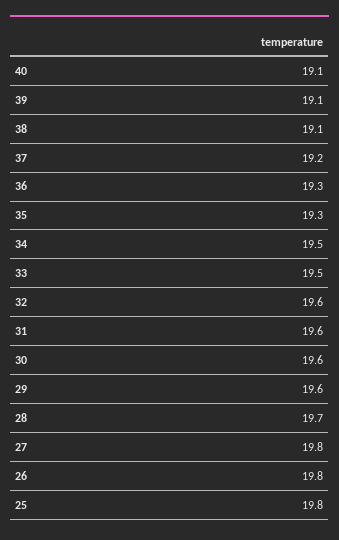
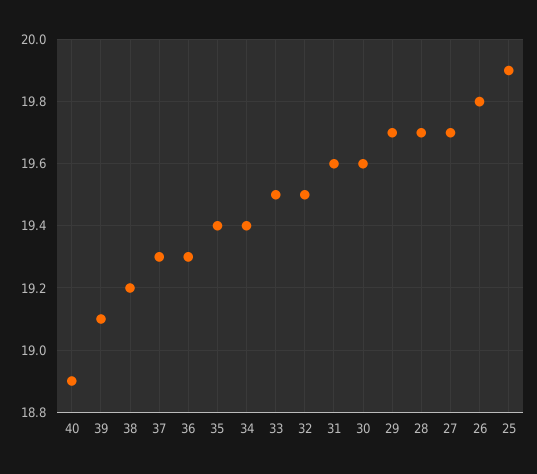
  {
-   "40": 19.1,
+   "40": 18.9,
    "39": 19.1,
-   "38": 19.1,
+   "38": 19.2,
-   "37": 19.2,
+   "37": 19.3,
    "36": 19.3,
-   "35": 19.3,
+   "35": 19.4,
-   "34": 19.5,
+   "34": 19.4,
    "33": 19.5,
-   "32": 19.6,
+   "32": 19.5,
    "31": 19.6,
    "30": 19.6,
-   "29": 19.6,
+   "29": 19.7,
    "28": 19.7,
-   "27": 19.8,
+   "27": 19.7,
    "26": 19.8,
-   "25": 19.8
+   "25": 19.9
  }

